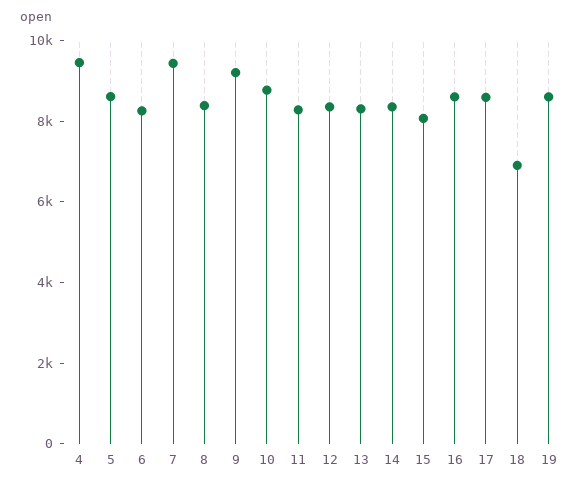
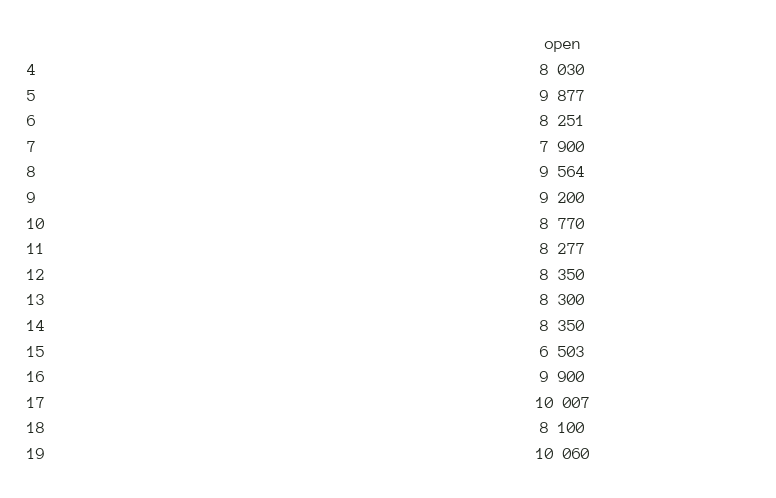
  {
-   "4": 9500,
+   "4": 8030,
-   "5": 8500,
+   "5": 9877,
    "6": 8251,
-   "7": 9500,
+   "7": 7900,
-   "8": 8500,
+   "8": 9564,
    "9": 9200,
    "10": 8770,
    "11": 8277,
    "12": 8350,
    "13": 8300,
    "14": 8350,
-   "15": 8000,
+   "15": 6503,
-   "16": 8500,
+   "16": 9900,
-   "17": 8500,
+   "17": 10007,
-   "18": 7000,
+   "18": 8100,
-   "19": 8500
+   "19": 10060
  }

